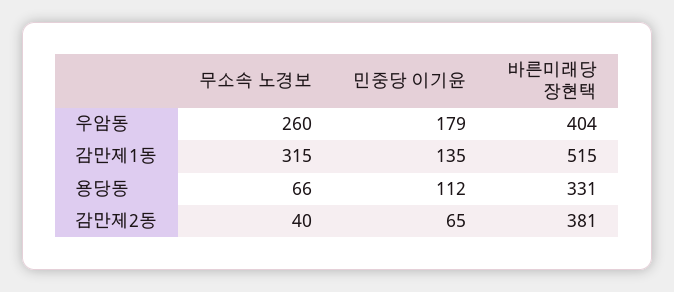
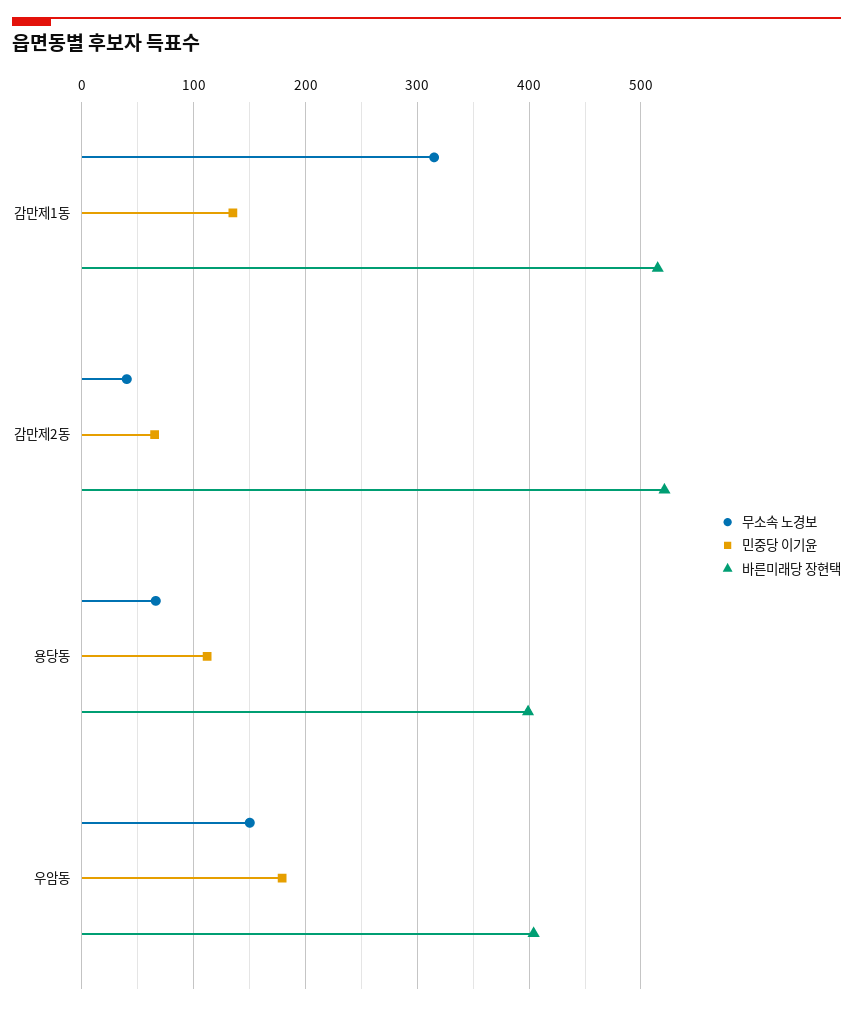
  {
    "무소속 노경보": {
-     "우암동": 260,
+     "우암동": 150,
      "감만제1동": 315,
      "용당동": 66,
      "감만제2동": 40
    },
    "민중당 이기윤": {
      "우암동": 179,
      "감만제1동": 135,
      "용당동": 112,
      "감만제2동": 65
    },
    "바른미래당 장현택": {
      "우암동": 404,
      "감만제1동": 515,
-     "용당동": 331,
+     "용당동": 400,
-     "감만제2동": 381
+     "감만제2동": 520
    }
  }

